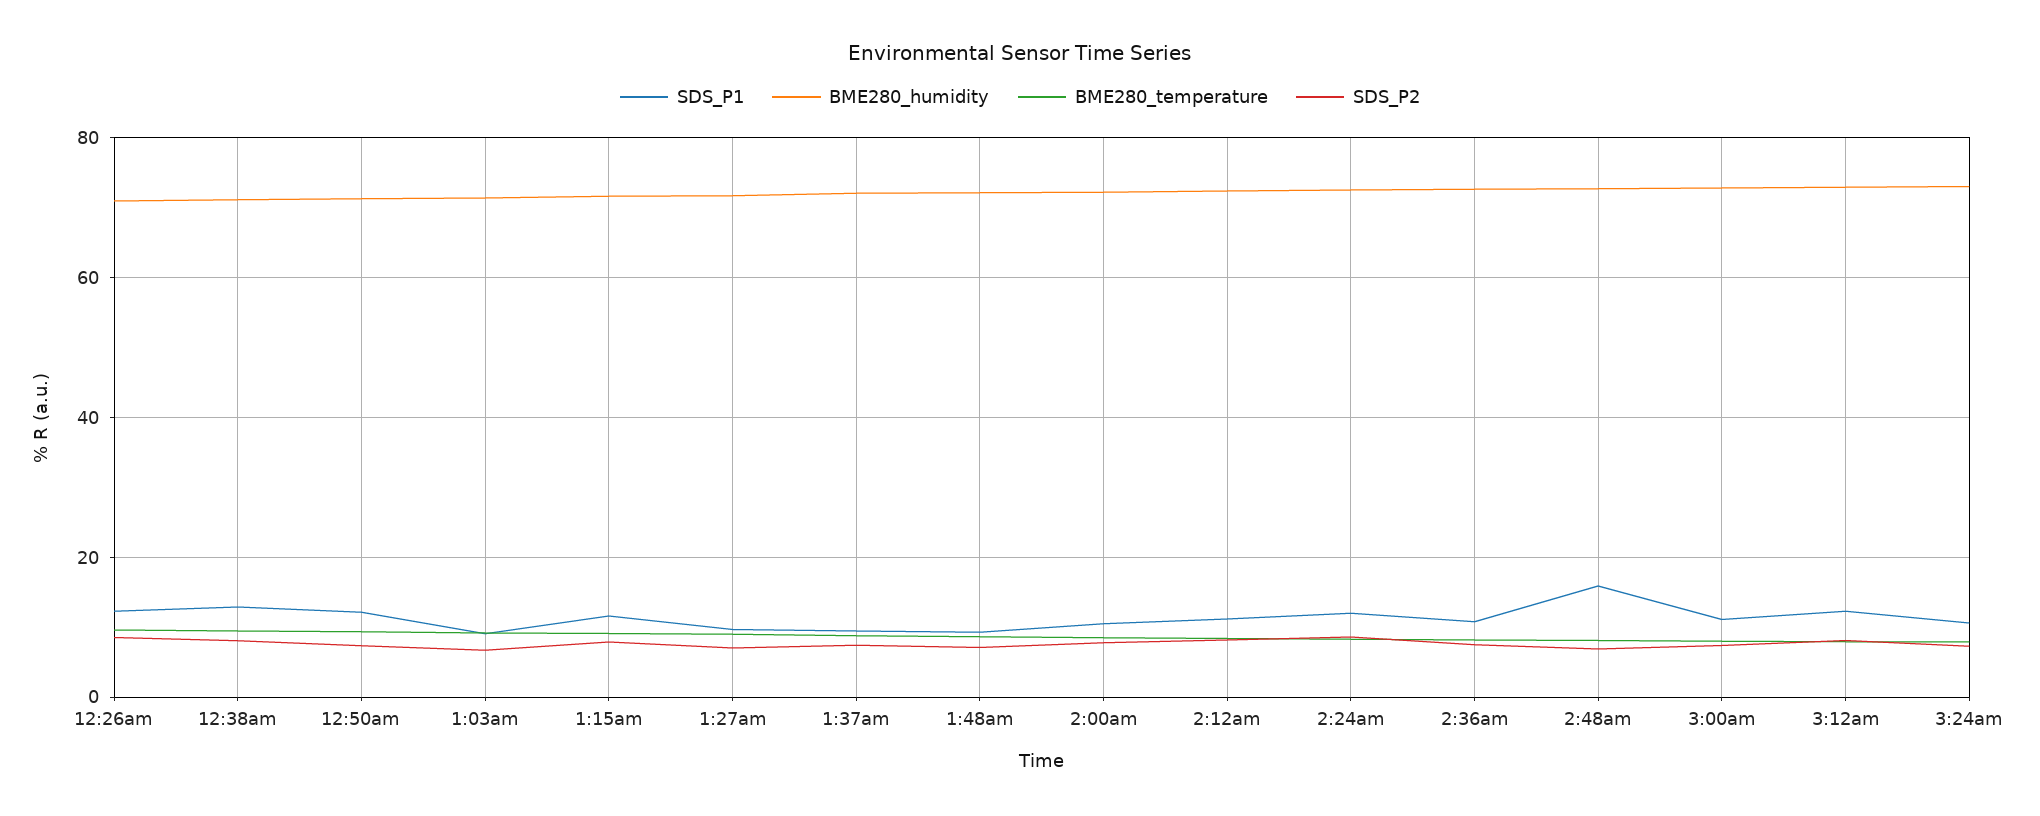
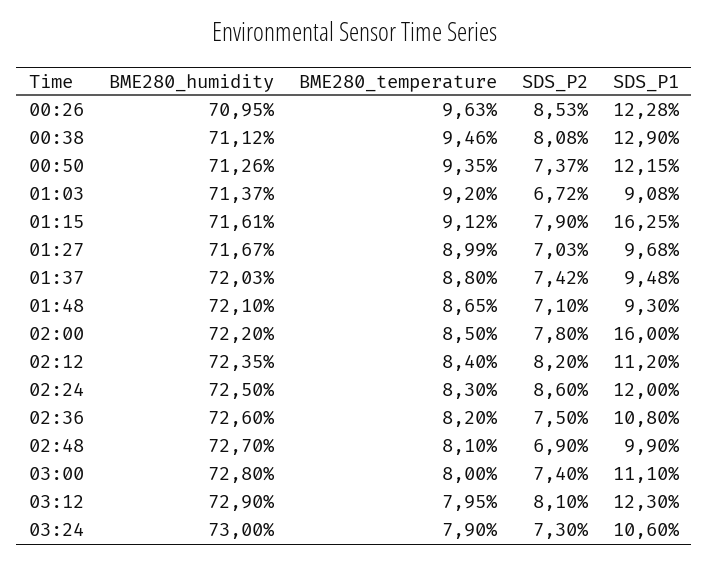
  {
    "SDS_P1": {
      "12:26am": 12.28,
      "12:38am": 12.9,
      "12:50am": 12.15,
      "1:03am": 9.08,
-     "1:15am": 12,
+     "1:15am": 16.25,
      "1:27am": 9.68,
      "1:37am": 9.48,
      "1:48am": 9.3,
-     "2:00am": 10,
+     "2:00am": 16,
      "2:12am": 11.2,
      "2:24am": 12,
      "2:36am": 10.8,
-     "2:48am": 16,
+     "2:48am": 9.9,
      "3:00am": 11.1,
      "3:12am": 12.3,
      "3:24am": 10.6
    },
    "BME280_humidity": {
      "12:26am": 70.95,
      "12:38am": 71.12,
      "12:50am": 71.26,
      "1:03am": 71.37,
      "1:15am": 71.61,
      "1:27am": 71.67,
      "1:37am": 72.03,
      "1:48am": 72.1,
      "2:00am": 72.2,
      "2:12am": 72.35,
      "2:24am": 72.5,
      "2:36am": 72.6,
      "2:48am": 72.7,
      "3:00am": 72.8,
      "3:12am": 72.9,
      "3:24am": 73
    },
    "BME280_temperature": {
      "12:26am": 9.63,
      "12:38am": 9.46,
      "12:50am": 9.35,
      "1:03am": 9.2,
      "1:15am": 9.12,
      "1:27am": 8.99,
      "1:37am": 8.8,
      "1:48am": 8.65,
      "2:00am": 8.5,
      "2:12am": 8.4,
      "2:24am": 8.3,
      "2:36am": 8.2,
      "2:48am": 8.1,
      "3:00am": 8,
      "3:12am": 7.95,
      "3:24am": 7.9
    },
    "SDS_P2": {
      "12:26am": 8.53,
      "12:38am": 8.08,
      "12:50am": 7.37,
      "1:03am": 6.72,
      "1:15am": 7.9,
      "1:27am": 7.03,
      "1:37am": 7.42,
      "1:48am": 7.1,
      "2:00am": 7.8,
      "2:12am": 8.2,
      "2:24am": 8.6,
      "2:36am": 7.5,
      "2:48am": 6.9,
      "3:00am": 7.4,
      "3:12am": 8.1,
      "3:24am": 7.3
    }
  }

